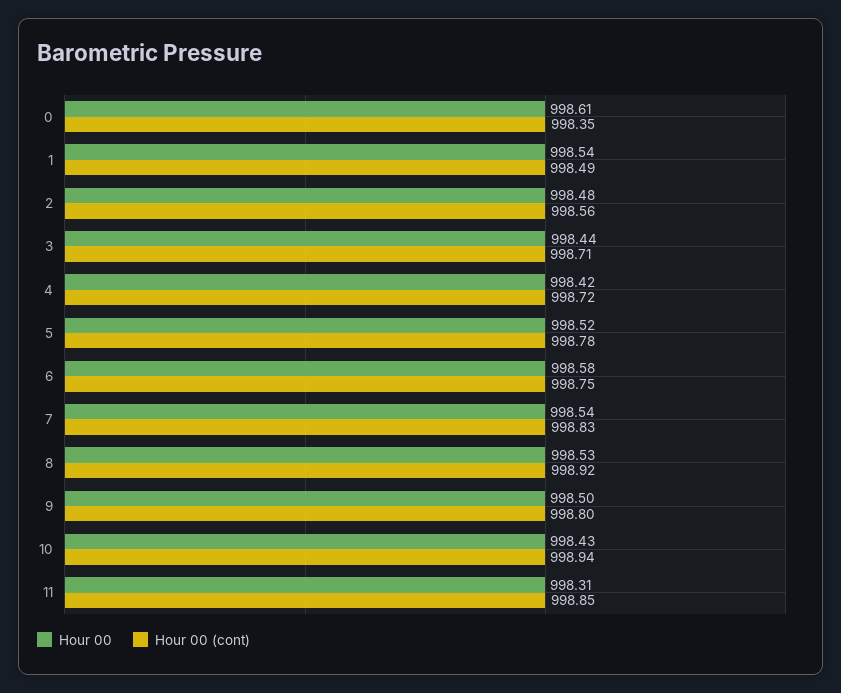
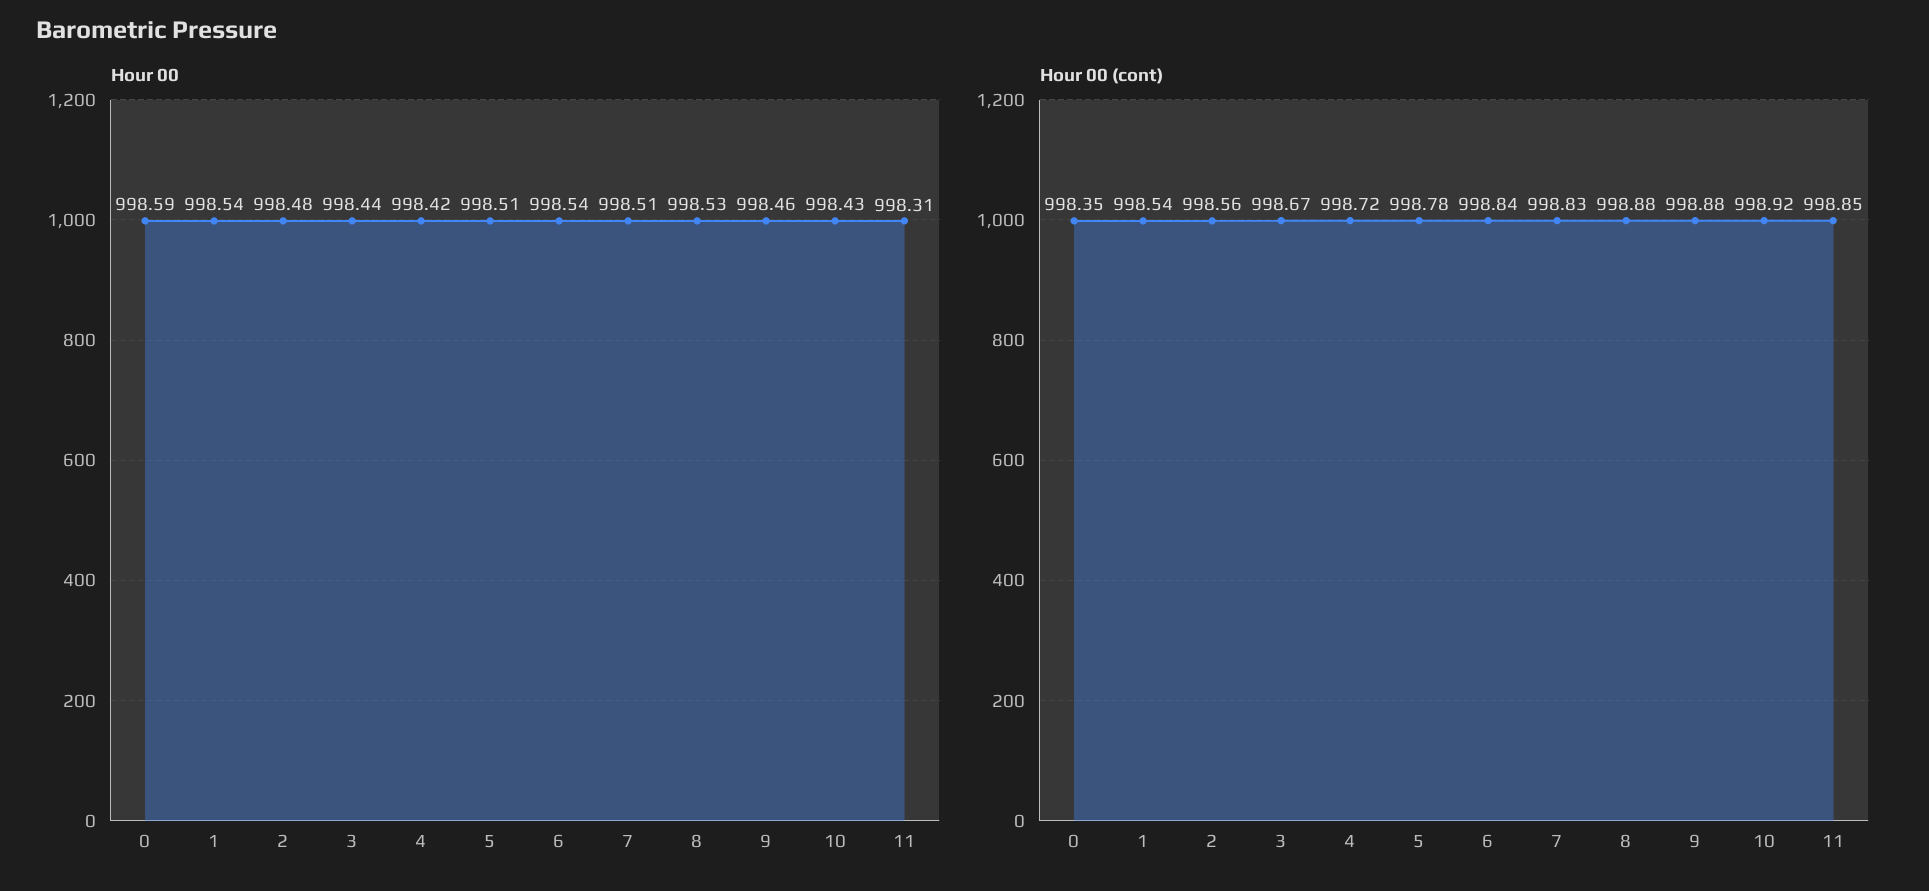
  {
    "Hour 00": {
-     "0": 998.61,
+     "0": 998.59,
      "1": 998.54,
      "2": 998.48,
      "3": 998.44,
      "4": 998.42,
-     "5": 998.52,
+     "5": 998.51,
-     "6": 998.58,
+     "6": 998.54,
-     "7": 998.54,
+     "7": 998.51,
      "8": 998.53,
-     "9": 998.5,
+     "9": 998.46,
      "10": 998.43,
      "11": 998.31
    },
    "Hour 00 (cont)": {
      "0": 998.35,
-     "1": 998.49,
+     "1": 998.54,
      "2": 998.56,
-     "3": 998.71,
+     "3": 998.67,
      "4": 998.72,
      "5": 998.78,
-     "6": 998.75,
+     "6": 998.84,
      "7": 998.83,
-     "8": 998.92,
+     "8": 998.88,
-     "9": 998.8,
+     "9": 998.88,
-     "10": 998.94,
+     "10": 998.92,
      "11": 998.85
    }
  }

